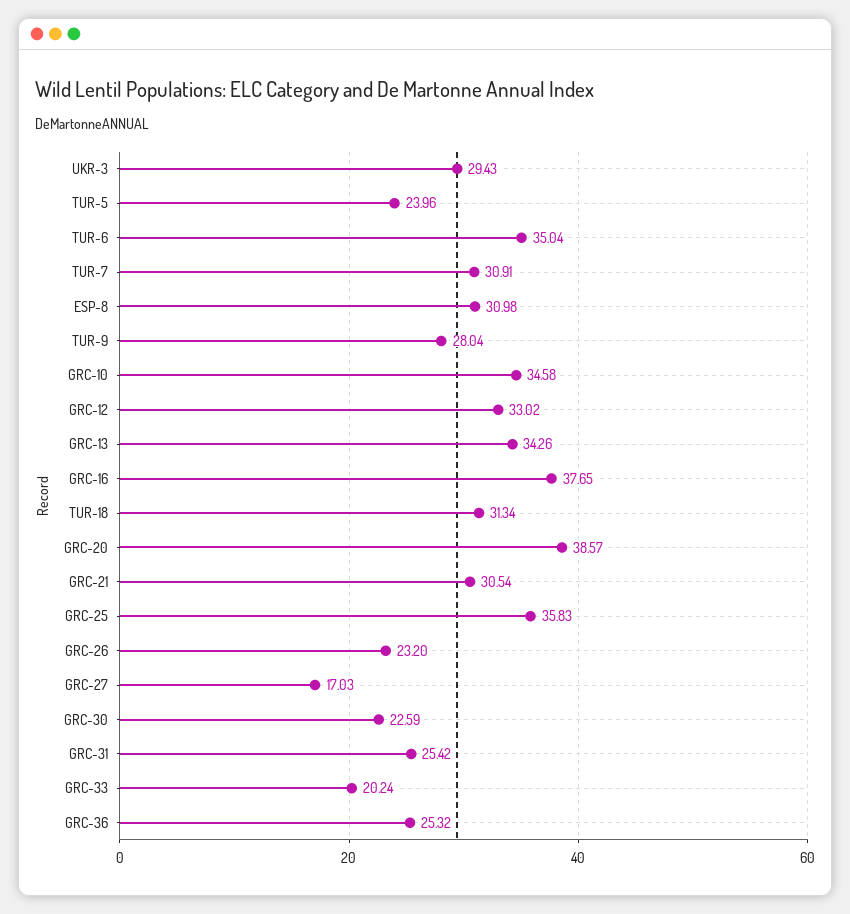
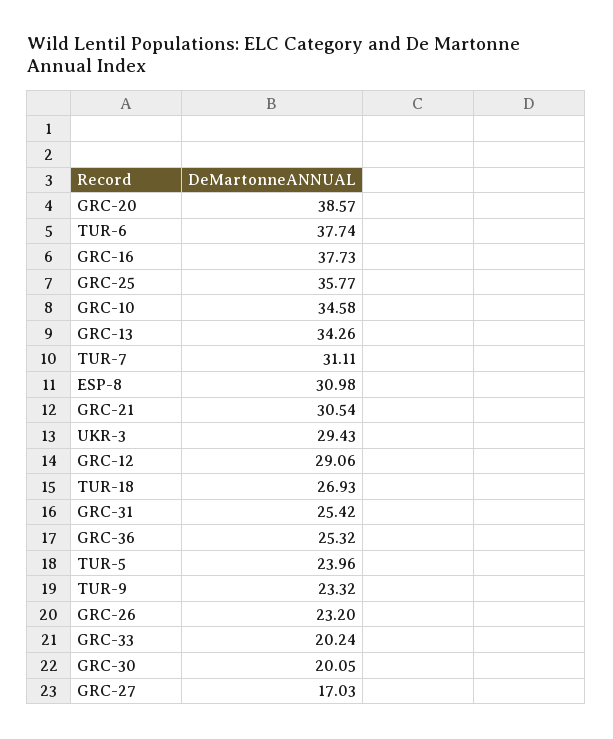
  {
    "UKR-3": 29.43,
    "TUR-5": 23.96,
-   "TUR-6": 35.04,
+   "TUR-6": 37.74,
-   "TUR-7": 30.91,
+   "TUR-7": 31.11,
    "ESP-8": 30.98,
-   "TUR-9": 28.04,
+   "TUR-9": 23.32,
    "GRC-10": 34.58,
-   "GRC-12": 33.02,
+   "GRC-12": 29.06,
    "GRC-13": 34.26,
-   "GRC-16": 37.65,
+   "GRC-16": 37.73,
-   "TUR-18": 31.34,
+   "TUR-18": 26.93,
    "GRC-20": 38.57,
    "GRC-21": 30.54,
-   "GRC-25": 35.83,
+   "GRC-25": 35.77,
    "GRC-26": 23.2,
    "GRC-27": 17.03,
-   "GRC-30": 22.59,
+   "GRC-30": 20.05,
    "GRC-31": 25.42,
    "GRC-33": 20.24,
    "GRC-36": 25.32
  }

